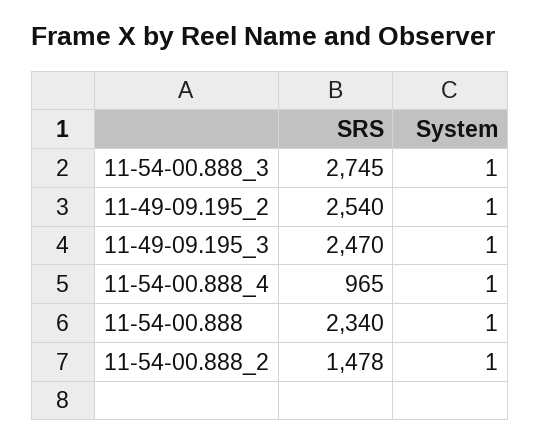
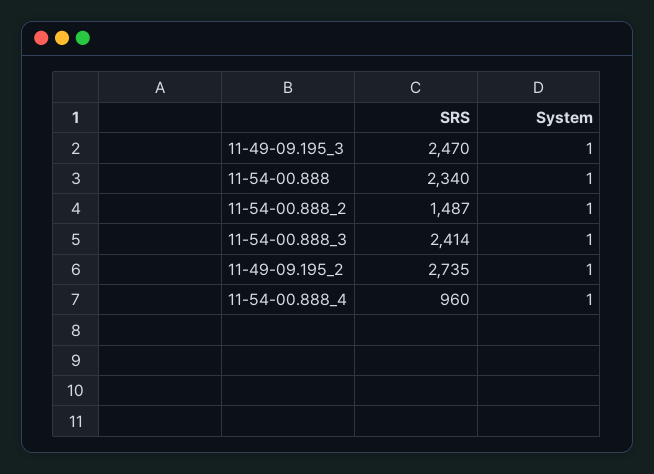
  {
    "SRS": {
-     "11-54-00.888_3": 2745,
+     "11-54-00.888_3": 2414,
-     "11-49-09.195_2": 2540,
+     "11-49-09.195_2": 2735,
      "11-49-09.195_3": 2470,
-     "11-54-00.888_4": 965,
+     "11-54-00.888_4": 960,
      "11-54-00.888": 2340,
-     "11-54-00.888_2": 1478
+     "11-54-00.888_2": 1487
    },
    "System": {
      "11-54-00.888_3": 1,
      "11-49-09.195_2": 1,
      "11-49-09.195_3": 1,
      "11-54-00.888_4": 1,
      "11-54-00.888": 1,
      "11-54-00.888_2": 1
    }
  }

